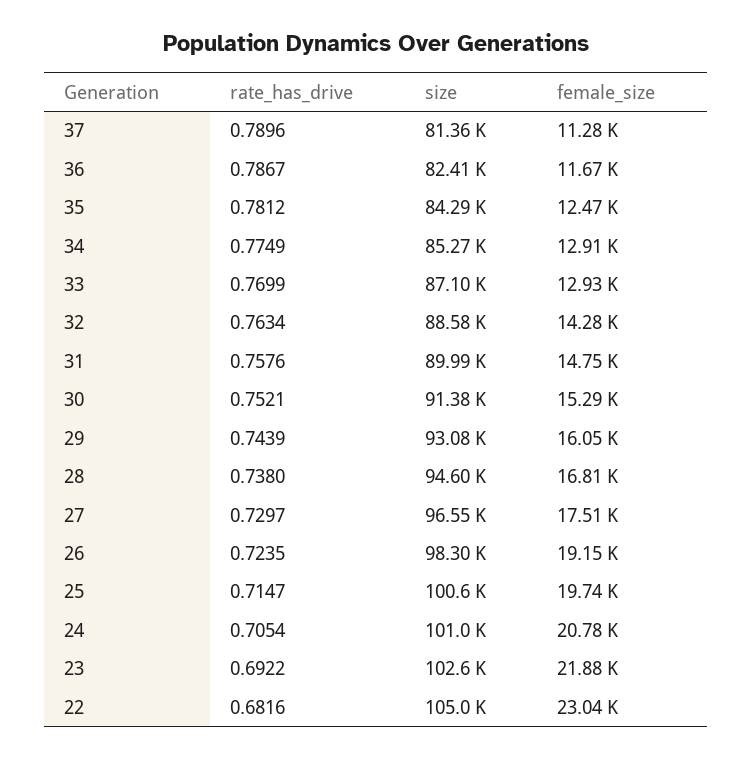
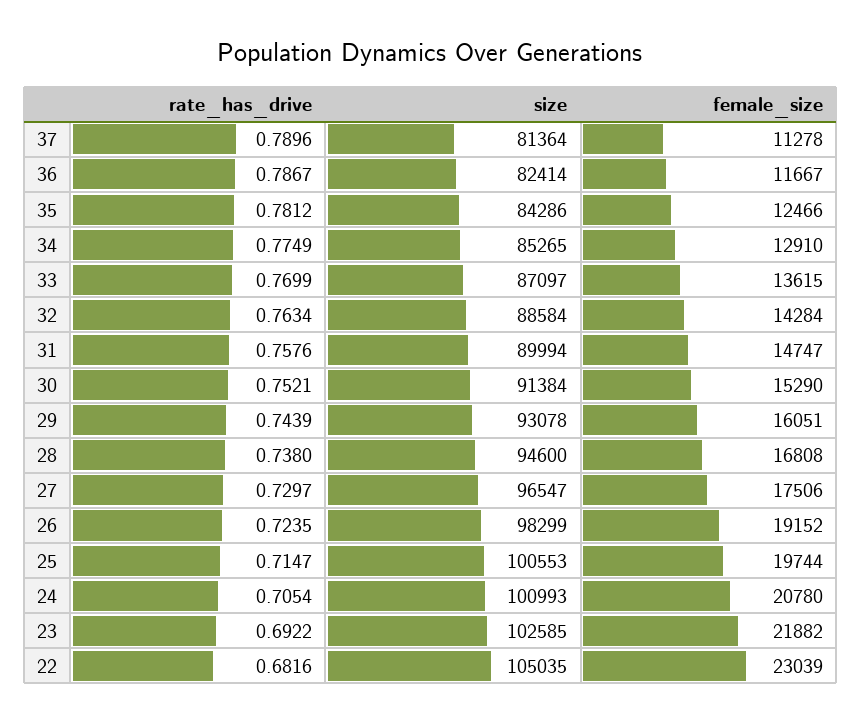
  {
    "rate_has_drive": {
      "37": 0.7896,
      "36": 0.7867,
      "35": 0.7812,
      "34": 0.7749,
      "33": 0.7699,
      "32": 0.7634,
      "31": 0.7576,
      "30": 0.7521,
      "29": 0.7439,
      "28": 0.738,
      "27": 0.7297,
      "26": 0.7235,
      "25": 0.7147,
      "24": 0.7054,
      "23": 0.6922,
      "22": 0.6816
    },
    "size": {
      "37": 81364,
      "36": 82414,
      "35": 84286,
      "34": 85265,
      "33": 87097,
      "32": 88584,
      "31": 89994,
      "30": 91384,
      "29": 93078,
      "28": 94600,
      "27": 96547,
      "26": 98299,
      "25": 100553,
      "24": 100993,
      "23": 102585,
      "22": 105035
    },
    "female_size": {
      "37": 11278,
      "36": 11667,
      "35": 12466,
      "34": 12910,
-     "33": 12930,
+     "33": 13615,
      "32": 14284,
      "31": 14747,
      "30": 15290,
      "29": 16051,
      "28": 16808,
      "27": 17506,
      "26": 19152,
      "25": 19744,
      "24": 20780,
      "23": 21882,
      "22": 23039
    }
  }

